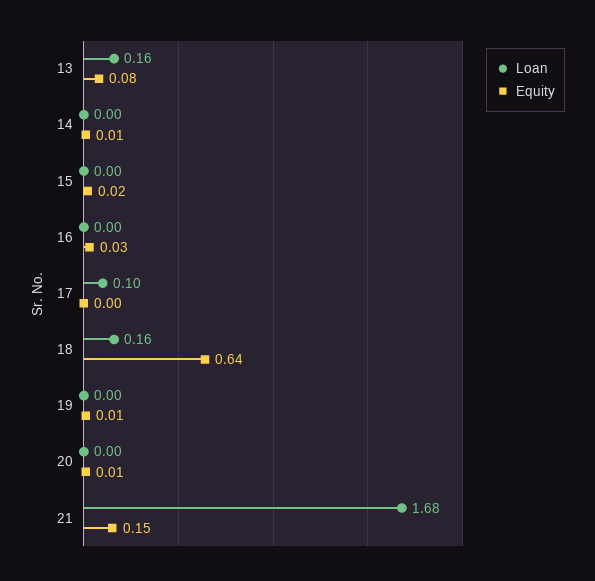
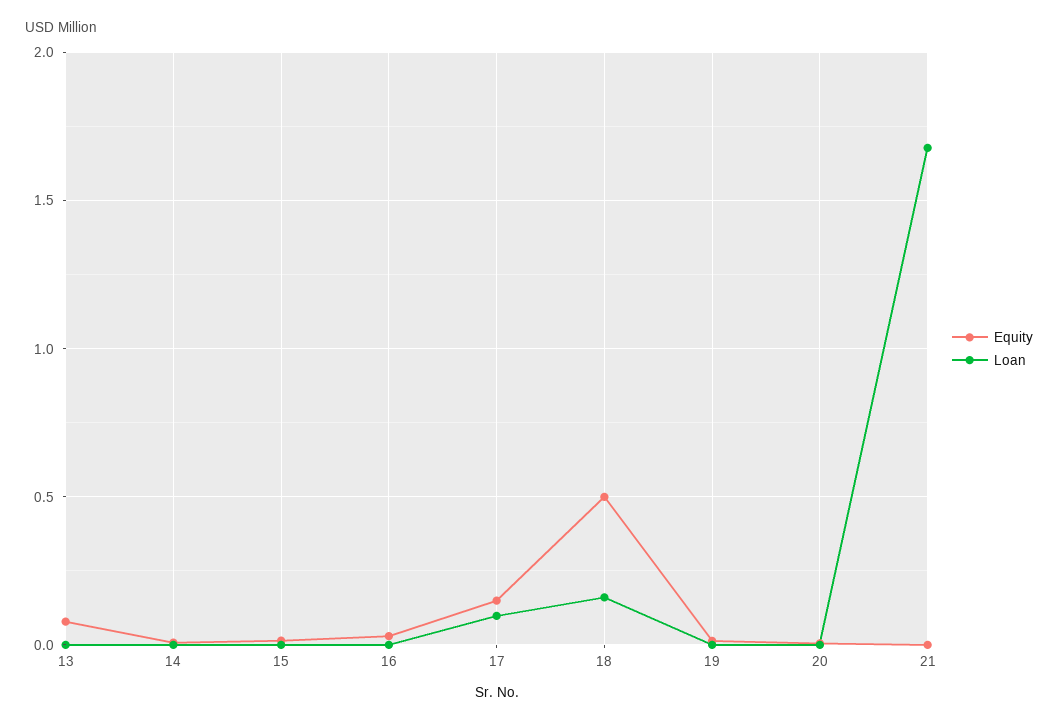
  {
    "Loan": {
-     "13": 0.16,
+     "13": 0,
      "14": 0,
      "15": 0,
      "16": 0,
      "17": 0.1,
      "18": 0.16,
      "19": 0,
      "20": 0,
      "21": 1.68
    },
    "Equity": {
      "13": 0.08,
      "14": 0.01,
      "15": 0.02,
      "16": 0.03,
-     "17": 0,
+     "17": 0.15,
-     "18": 0.64,
+     "18": 0.5,
      "19": 0.01,
      "20": 0.01,
-     "21": 0.15
+     "21": 0
    }
  }

